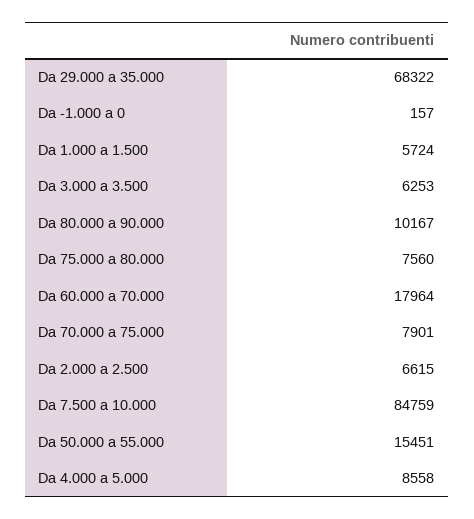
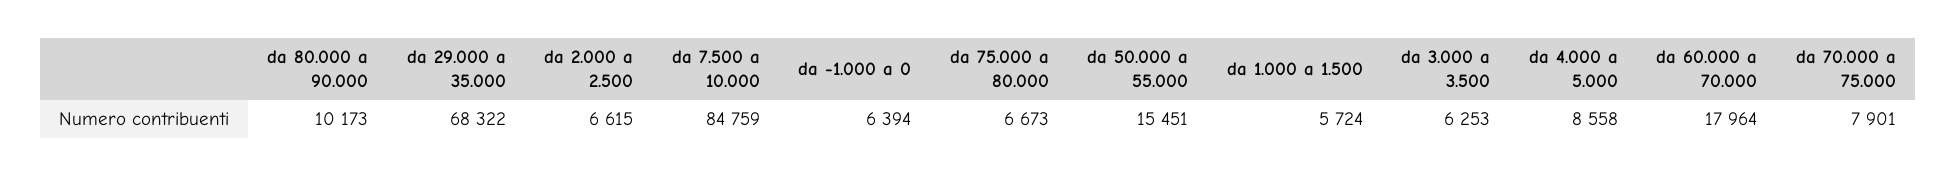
  {
    "Da 29.000 a 35.000": 68322,
-   "Da -1.000 a 0": 157,
+   "Da -1.000 a 0": 6394,
    "Da 1.000 a 1.500": 5724,
    "Da 3.000 a 3.500": 6253,
-   "Da 80.000 a 90.000": 10167,
+   "Da 80.000 a 90.000": 10173,
-   "Da 75.000 a 80.000": 7560,
+   "Da 75.000 a 80.000": 6673,
    "Da 60.000 a 70.000": 17964,
    "Da 70.000 a 75.000": 7901,
    "Da 2.000 a 2.500": 6615,
    "Da 7.500 a 10.000": 84759,
    "Da 50.000 a 55.000": 15451,
    "Da 4.000 a 5.000": 8558
  }

